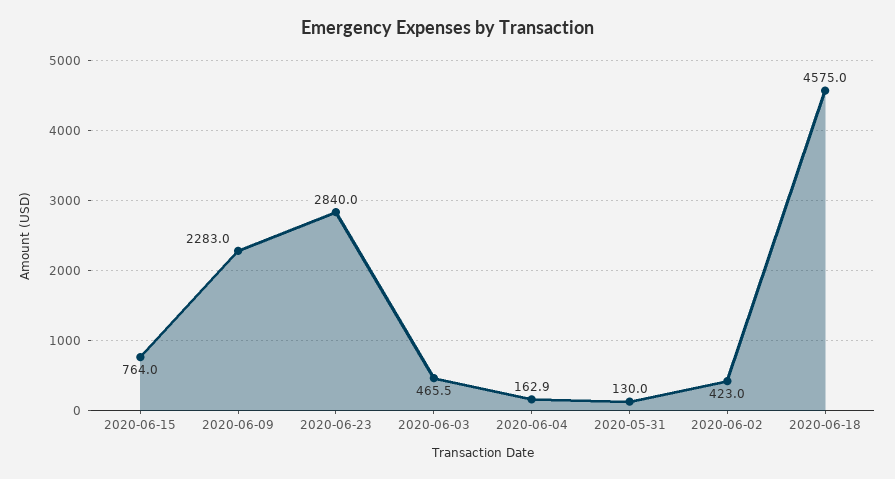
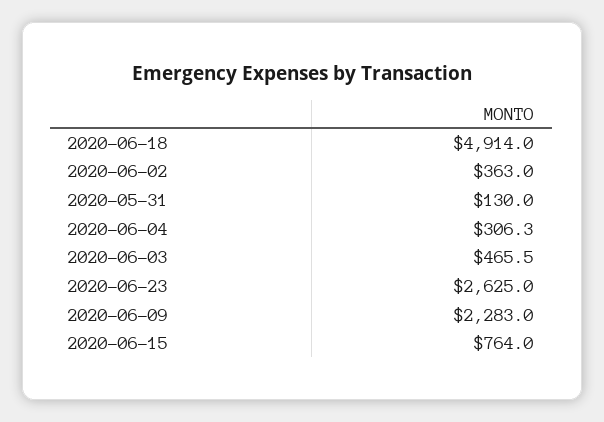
  {
    "2020-06-15": 764,
    "2020-06-09": 2283,
-   "2020-06-23": 2840,
+   "2020-06-23": 2625,
    "2020-06-03": 465.5,
-   "2020-06-04": 162.9,
+   "2020-06-04": 306.3,
    "2020-05-31": 130,
-   "2020-06-02": 423,
+   "2020-06-02": 363,
-   "2020-06-18": 4575
+   "2020-06-18": 4914
  }

